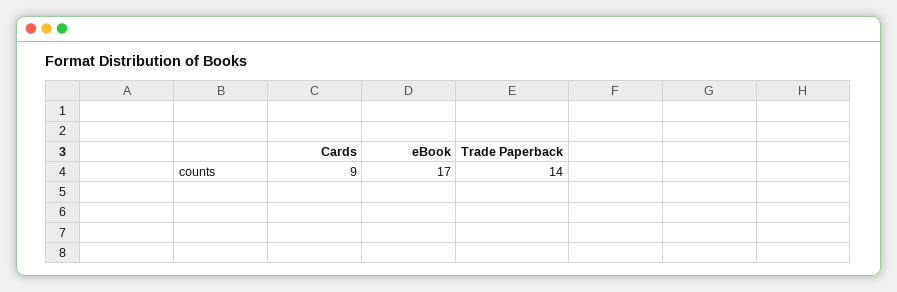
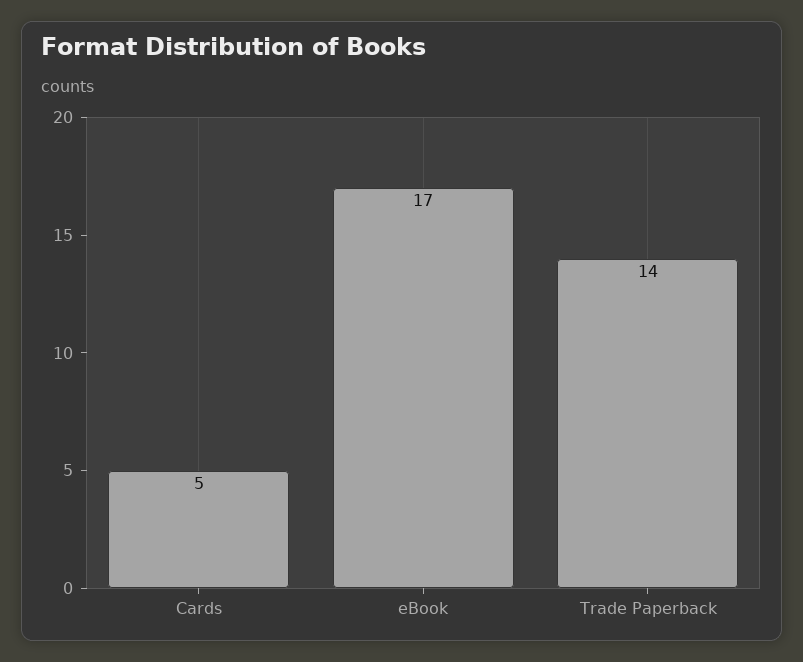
  {
-   "Cards": 9,
+   "Cards": 5,
    "eBook": 17,
    "Trade Paperback": 14
  }

